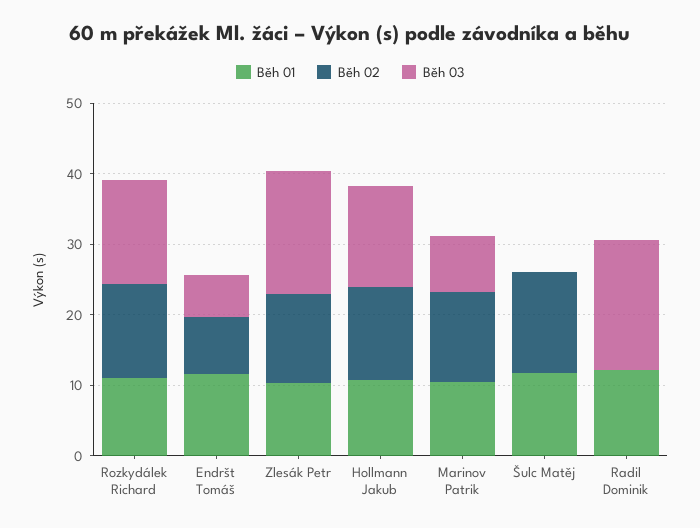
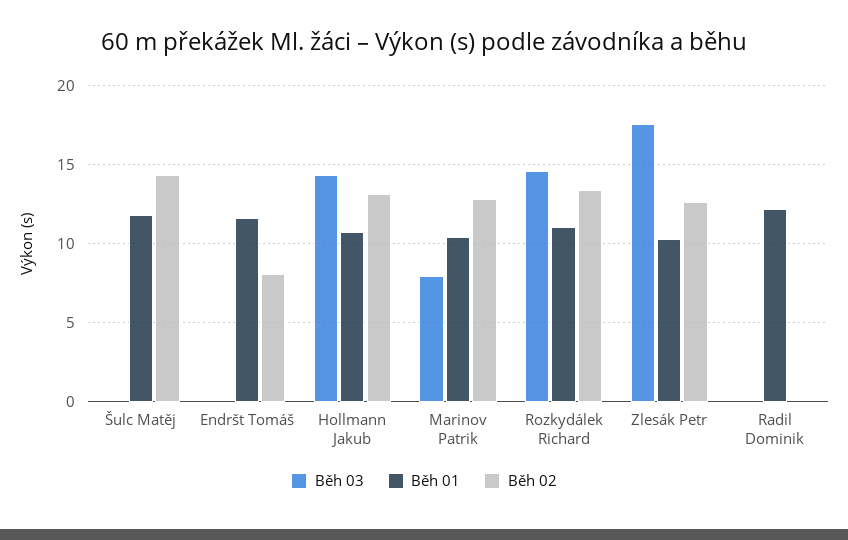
  {
    "Běh 01": {
      "Rozkydálek Richard": 11,
      "Endršt Tomáš": 11.5,
      "Zlesák Petr": 10.5,
      "Hollmann Jakub": 11,
      "Marinov Patrik": 10.5,
      "Šulc Matěj": 12,
      "Radil Dominik": 12
    },
    "Běh 02": {
      "Rozkydálek Richard": 13.5,
      "Endršt Tomáš": 8,
      "Zlesák Petr": 12.5,
      "Hollmann Jakub": 13,
      "Marinov Patrik": 13,
      "Šulc Matěj": 14.5,
      "Radil Dominik": 0
    },
    "Běh 03": {
      "Rozkydálek Richard": 14.5,
-     "Endršt Tomáš": 6,
+     "Endršt Tomáš": 0,
      "Zlesák Petr": 17.5,
      "Hollmann Jakub": 14.5,
      "Marinov Patrik": 8,
      "Šulc Matěj": 0,
-     "Radil Dominik": 18
+     "Radil Dominik": 0
    }
  }

